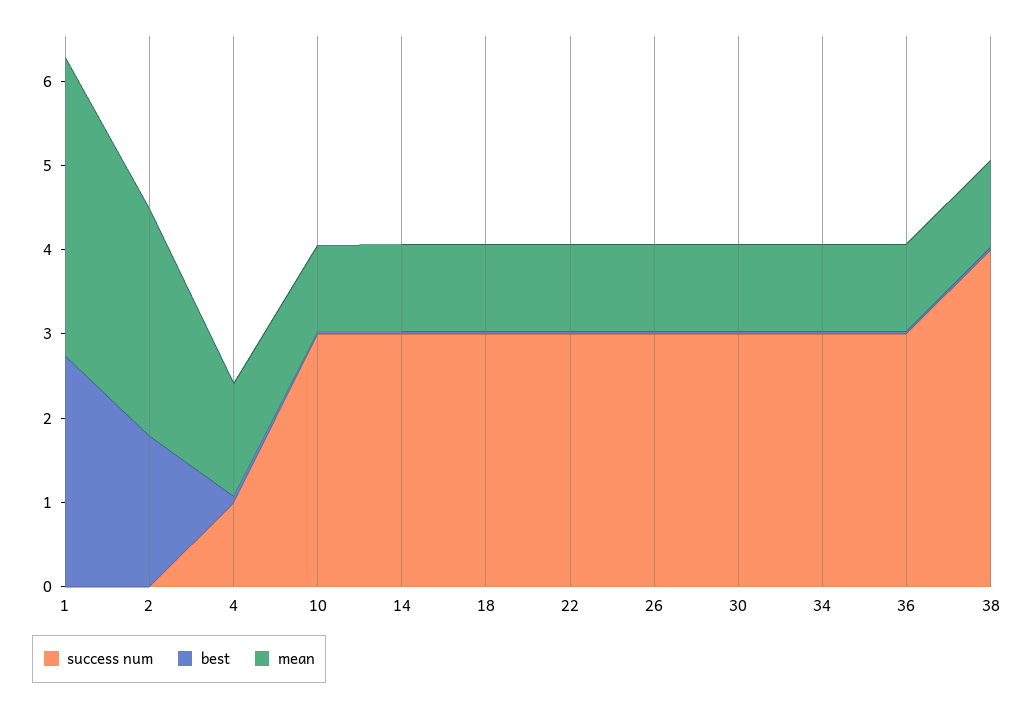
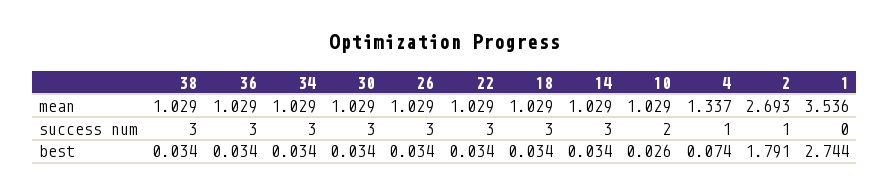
  {
    "success num": {
      "1": 0,
-     "2": 0,
+     "2": 1,
      "4": 1,
-     "10": 3,
+     "10": 2,
      "14": 3,
      "18": 3,
      "22": 3,
      "26": 3,
      "30": 3,
      "34": 3,
      "36": 3,
-     "38": 4
+     "38": 3
    },
    "best": {
      "1": 2.744,
      "2": 1.791,
      "4": 0.074,
      "10": 0.026,
      "14": 0.034,
      "18": 0.034,
      "22": 0.034,
      "26": 0.034,
      "30": 0.034,
      "34": 0.034,
      "36": 0.034,
      "38": 0.034
    },
    "mean": {
      "1": 3.536,
      "2": 2.693,
      "4": 1.337,
      "10": 1.029,
      "14": 1.029,
      "18": 1.029,
      "22": 1.029,
      "26": 1.029,
      "30": 1.029,
      "34": 1.029,
      "36": 1.029,
      "38": 1.029
    }
  }

